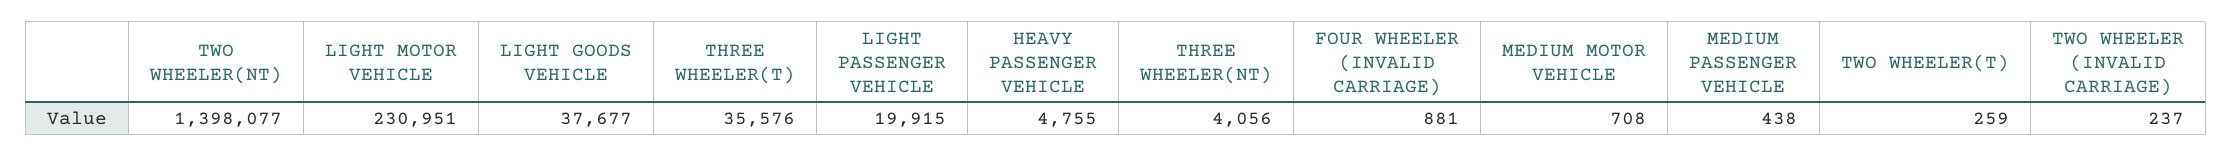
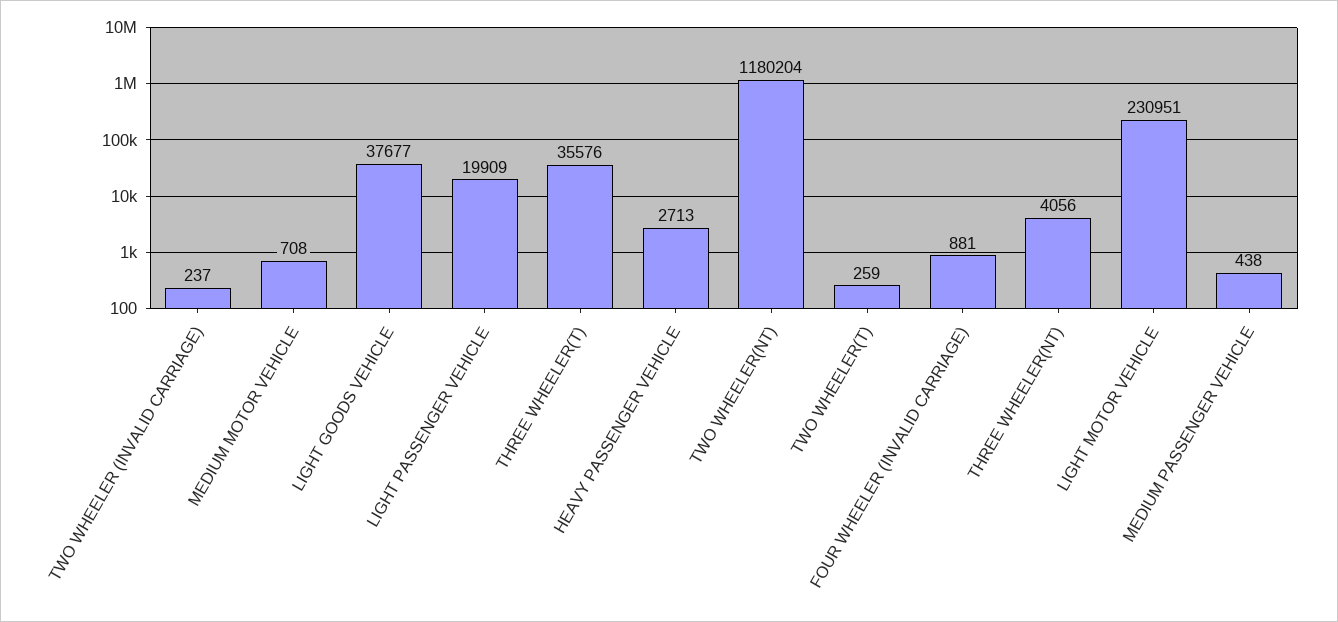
  {
-   "TWO WHEELER(NT)": 1398077,
+   "TWO WHEELER(NT)": 1180204,
    "LIGHT MOTOR VEHICLE": 230951,
    "LIGHT GOODS VEHICLE": 37677,
    "THREE WHEELER(T)": 35576,
-   "LIGHT PASSENGER VEHICLE": 19915,
+   "LIGHT PASSENGER VEHICLE": 19909,
-   "HEAVY PASSENGER VEHICLE": 4755,
+   "HEAVY PASSENGER VEHICLE": 2713,
    "THREE WHEELER(NT)": 4056,
    "FOUR WHEELER (INVALID CARRIAGE)": 881,
    "MEDIUM MOTOR VEHICLE": 708,
    "MEDIUM PASSENGER VEHICLE": 438,
    "TWO WHEELER(T)": 259,
    "TWO WHEELER (INVALID CARRIAGE)": 237
  }

